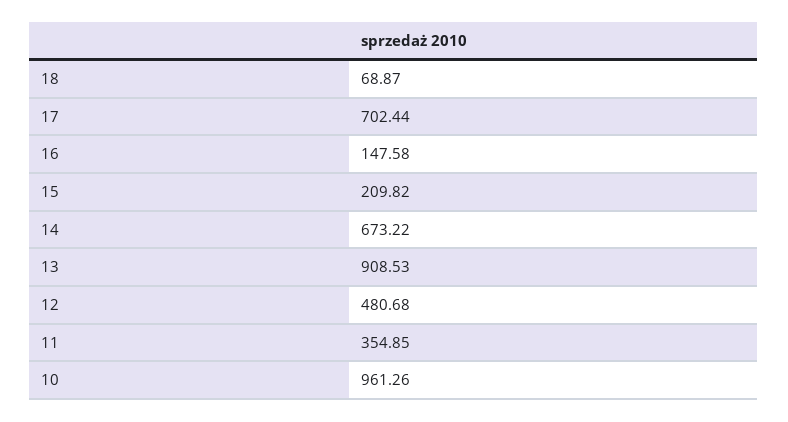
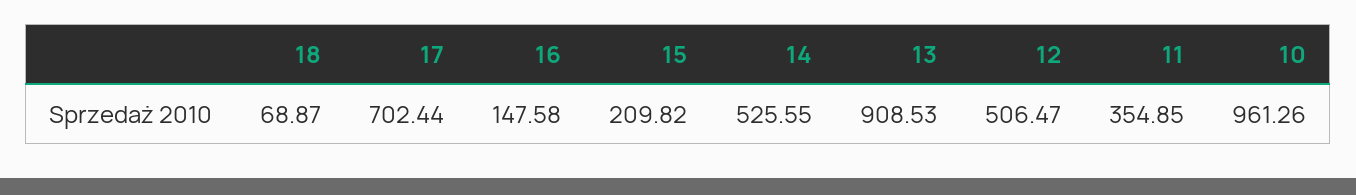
  {
    "18": 68.87,
    "17": 702.44,
    "16": 147.58,
    "15": 209.82,
-   "14": 673.22,
+   "14": 525.55,
    "13": 908.53,
-   "12": 480.68,
+   "12": 506.47,
    "11": 354.85,
    "10": 961.26
  }

